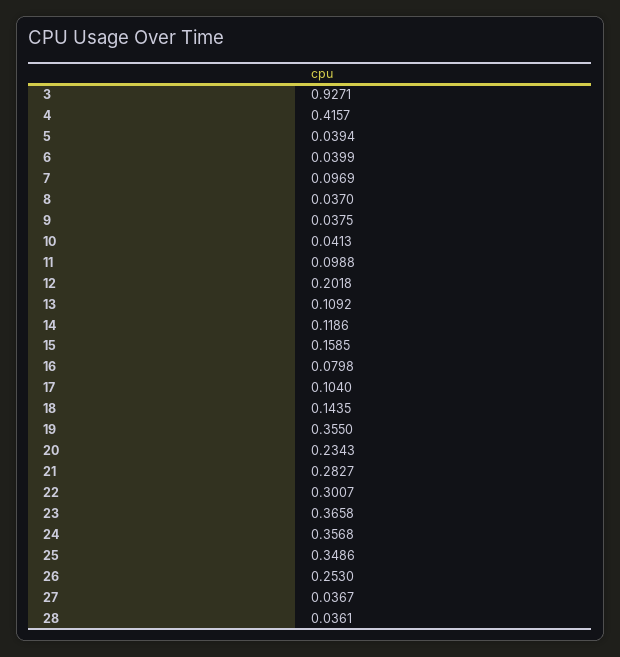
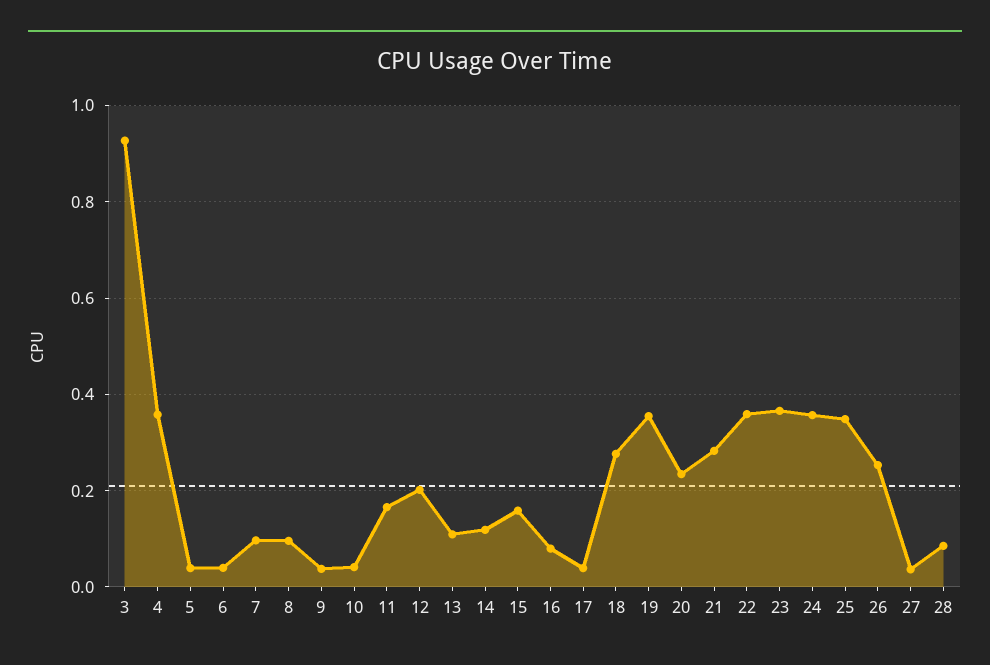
  {
    "3": 0.9271,
-   "4": 0.4157,
+   "4": 0.36,
    "5": 0.0394,
    "6": 0.0399,
    "7": 0.0969,
-   "8": 0.037,
+   "8": 0.1,
    "9": 0.0375,
    "10": 0.0413,
-   "11": 0.0988,
+   "11": 0.16,
    "12": 0.2018,
    "13": 0.1092,
    "14": 0.1186,
    "15": 0.1585,
    "16": 0.0798,
-   "17": 0.104,
+   "17": 0.04,
-   "18": 0.1435,
+   "18": 0.28,
    "19": 0.355,
    "20": 0.2343,
    "21": 0.2827,
-   "22": 0.3007,
+   "22": 0.36,
    "23": 0.3658,
    "24": 0.3568,
    "25": 0.3486,
    "26": 0.253,
    "27": 0.0367,
-   "28": 0.0361
+   "28": 0.08
  }

